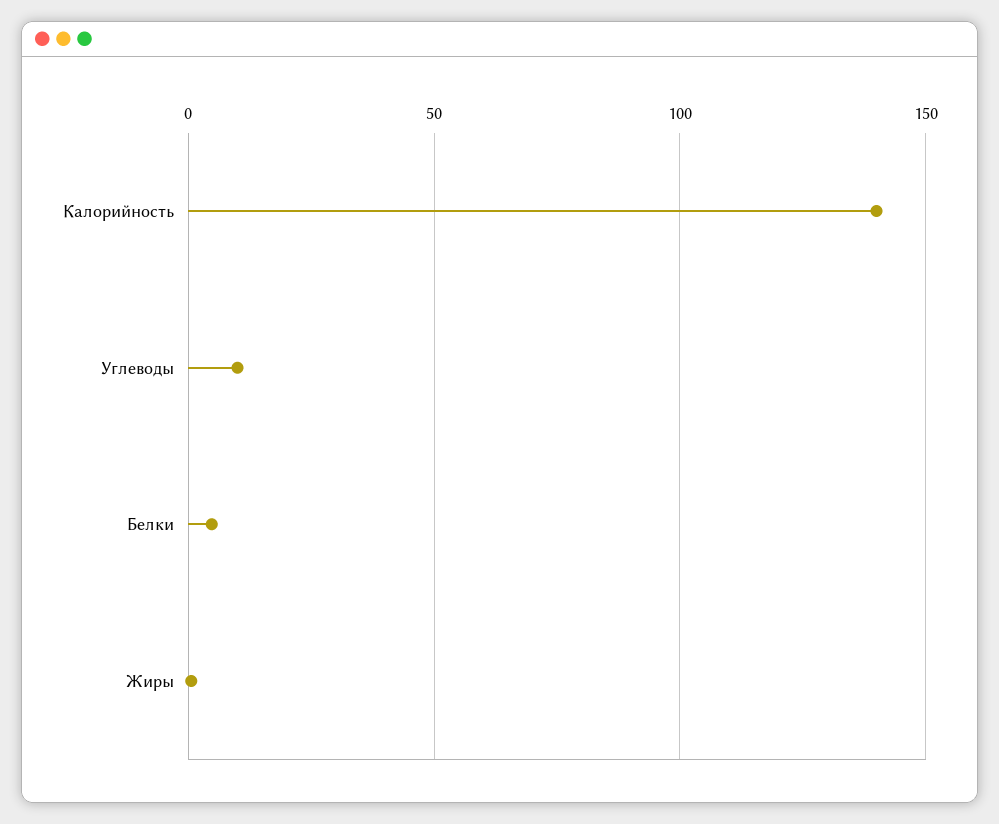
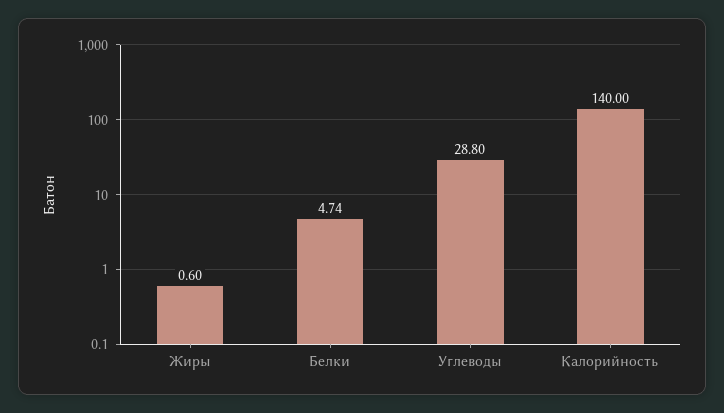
  {
    "Калорийность": 140,
-   "Углеводы": 10,
+   "Углеводы": 28.8,
    "Белки": 4.74,
    "Жиры": 0.6
  }

